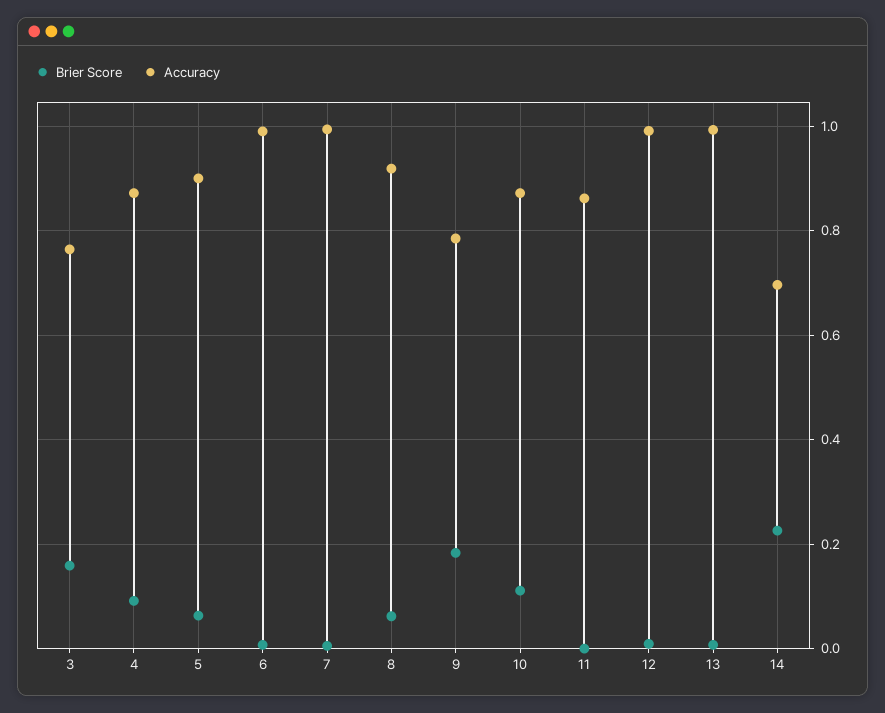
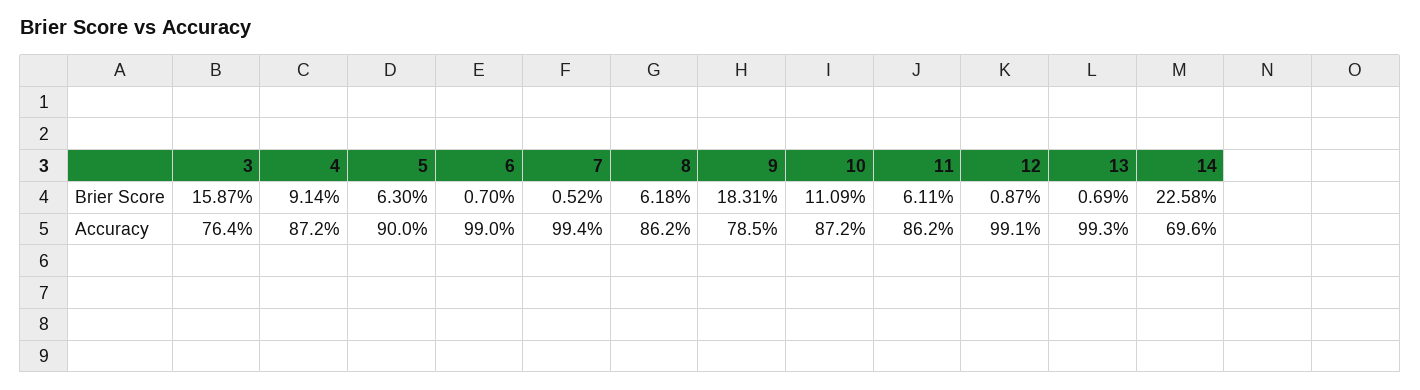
  {
    "Brier Score": {
      "3": 0.1587,
      "4": 0.0914,
      "5": 0.063,
      "6": 0.007,
      "7": 0.0052,
      "8": 0.0618,
      "9": 0.1831,
      "10": 0.1109,
-     "11": 0,
+     "11": 0.0611,
      "12": 0.0087,
      "13": 0.0069,
      "14": 0.2258
    },
    "Accuracy": {
      "3": 0.764,
      "4": 0.872,
      "5": 0.9,
      "6": 0.99,
      "7": 0.994,
-     "8": 0.92,
+     "8": 0.862,
      "9": 0.785,
      "10": 0.872,
      "11": 0.862,
      "12": 0.991,
      "13": 0.993,
      "14": 0.696
    }
  }

